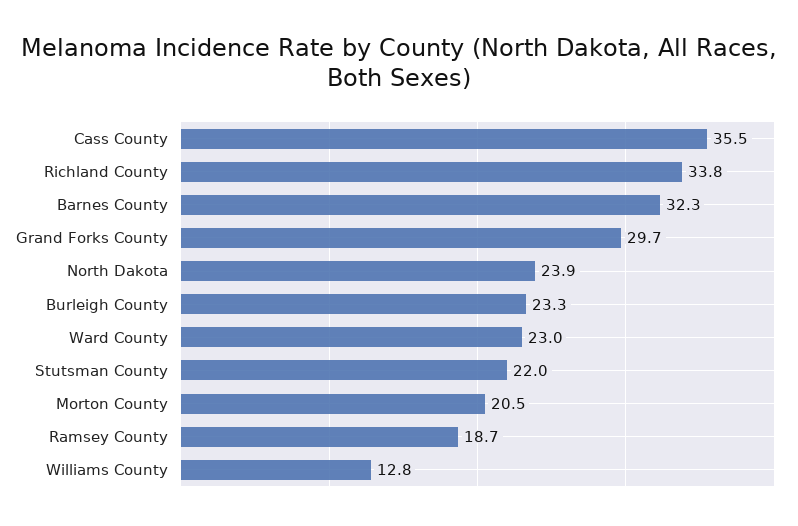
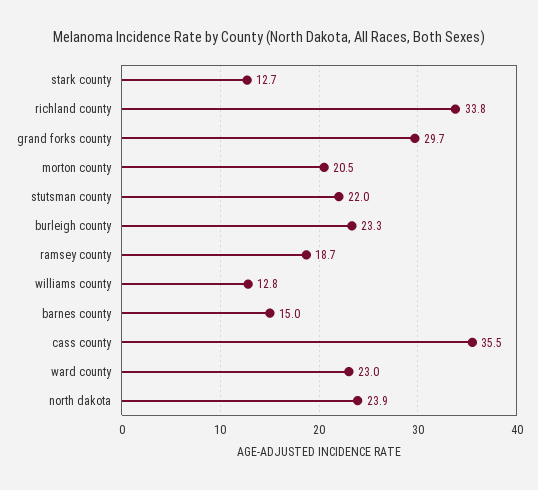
  {
    "Cass County": 35.5,
    "Richland County": 33.8,
-   "Barnes County": 32.3,
+   "Barnes County": 15,
    "Grand Forks County": 29.7,
    "North Dakota": 23.9,
    "Burleigh County": 23.3,
    "Ward County": 23,
    "Stutsman County": 22,
    "Morton County": 20.5,
    "Ramsey County": 18.7,
-   "Williams County": 12.8
+   "Williams County": 12.8,
+   "stark county": 12.7
  }

